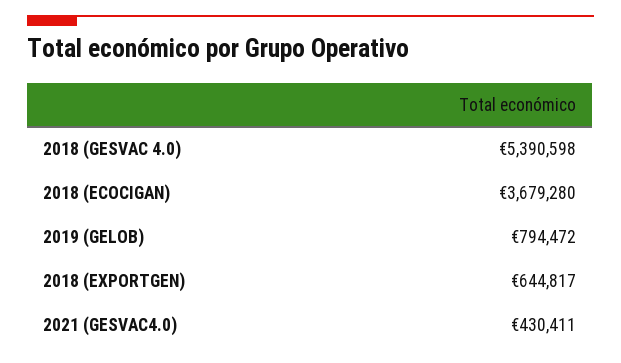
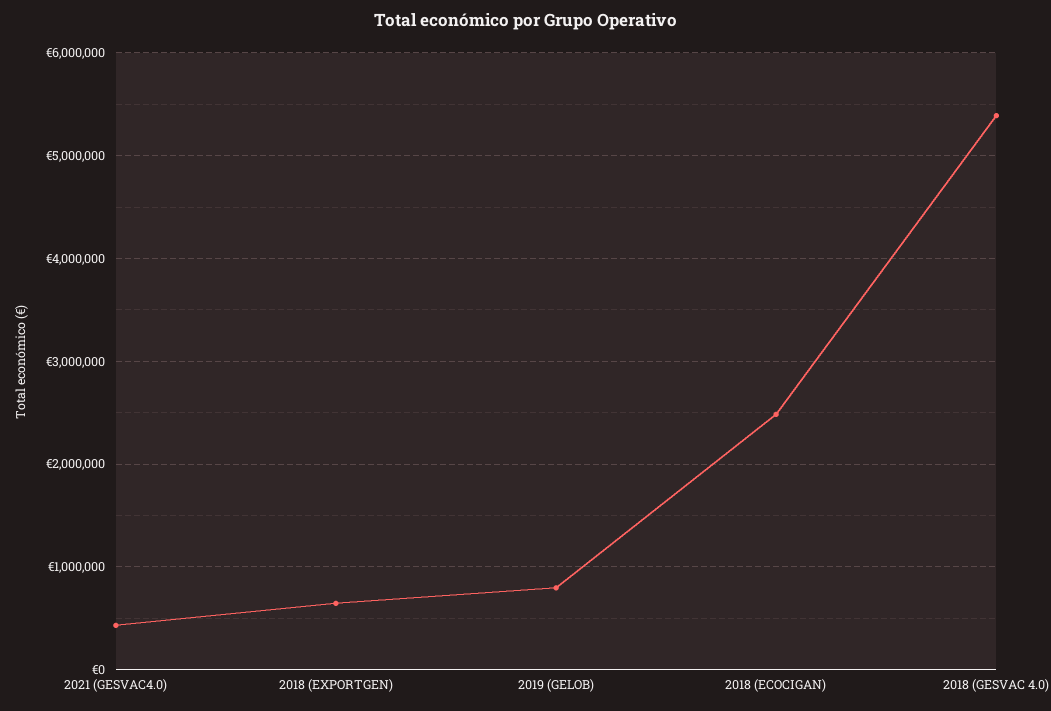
  {
    "2018 (GESVAC 4.0)": 5390598,
-   "2018 (ECOCIGAN)": 3679280,
+   "2018 (ECOCIGAN)": 2500000,
    "2019 (GELOB)": 794472,
    "2018 (EXPORTGEN)": 644817,
    "2021 (GESVAC4.0)": 430411
  }

